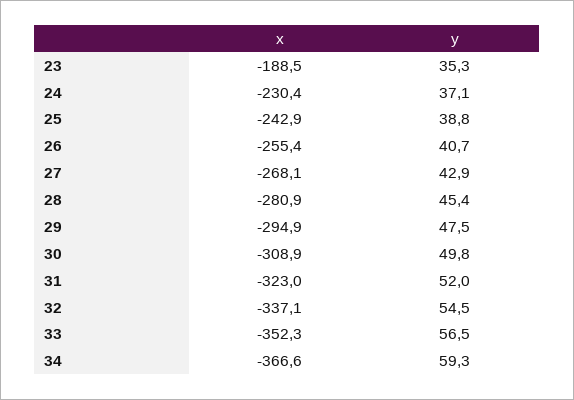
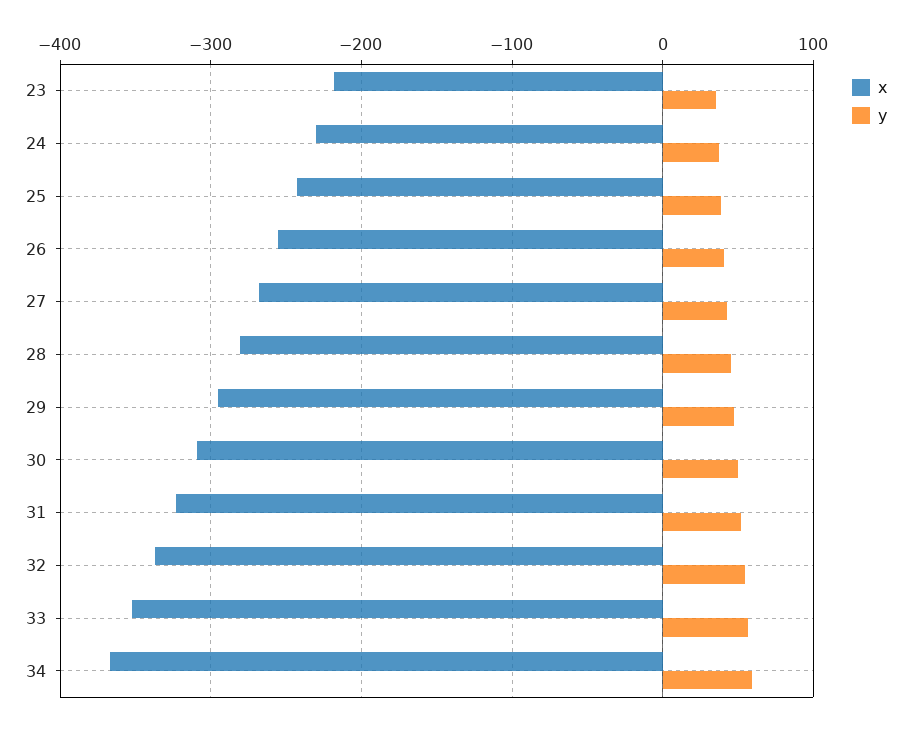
  {
    "x": {
-     "23": -188.5,
+     "23": -220,
      "24": -230.4,
      "25": -242.9,
      "26": -255.4,
      "27": -268.1,
      "28": -280.9,
      "29": -294.9,
      "30": -308.9,
      "31": -323,
      "32": -337.1,
      "33": -352.3,
      "34": -366.6
    },
    "y": {
      "23": 35.3,
      "24": 37.1,
      "25": 38.8,
      "26": 40.7,
      "27": 42.9,
      "28": 45.4,
      "29": 47.5,
      "30": 49.8,
      "31": 52,
      "32": 54.5,
      "33": 56.5,
      "34": 59.3
    }
  }

